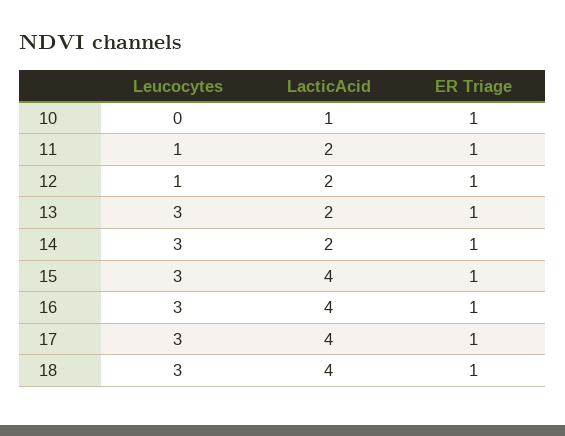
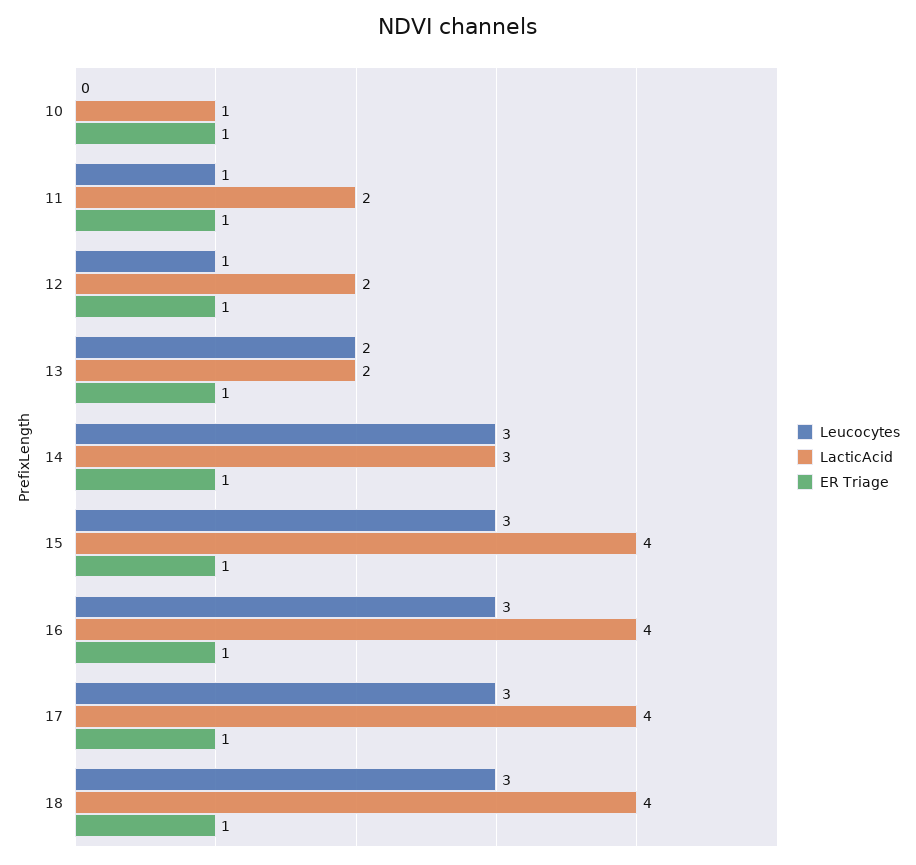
  {
    "Leucocytes": {
      "10": 0,
      "11": 1,
      "12": 1,
-     "13": 3,
+     "13": 2,
      "14": 3,
      "15": 3,
      "16": 3,
      "17": 3,
      "18": 3
    },
    "LacticAcid": {
      "10": 1,
      "11": 2,
      "12": 2,
      "13": 2,
-     "14": 2,
+     "14": 3,
      "15": 4,
      "16": 4,
      "17": 4,
      "18": 4
    },
    "ER Triage": {
      "10": 1,
      "11": 1,
      "12": 1,
      "13": 1,
      "14": 1,
      "15": 1,
      "16": 1,
      "17": 1,
      "18": 1
    }
  }

